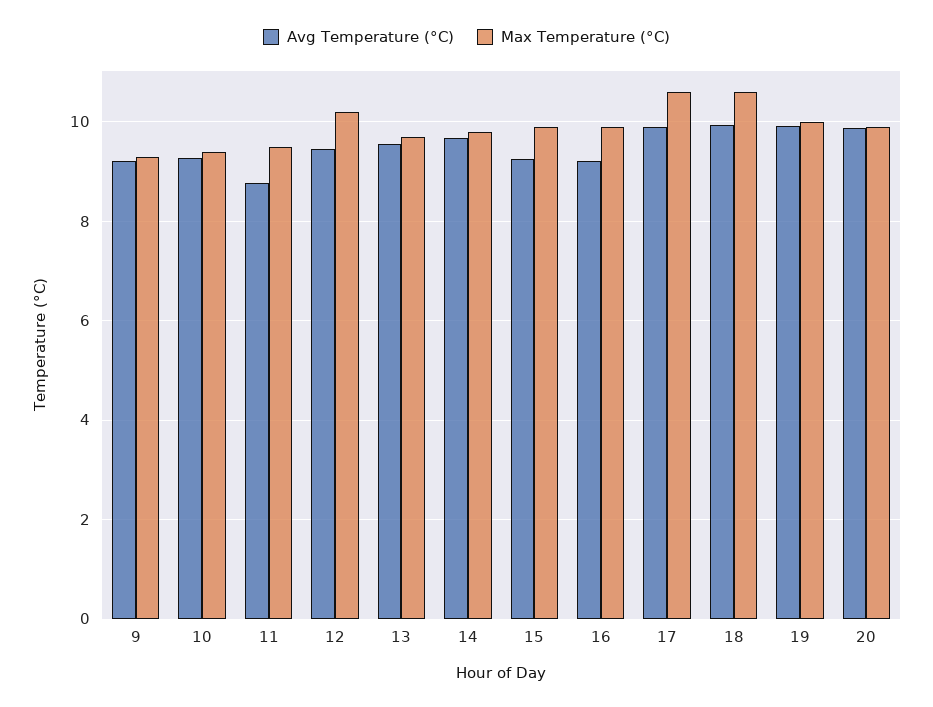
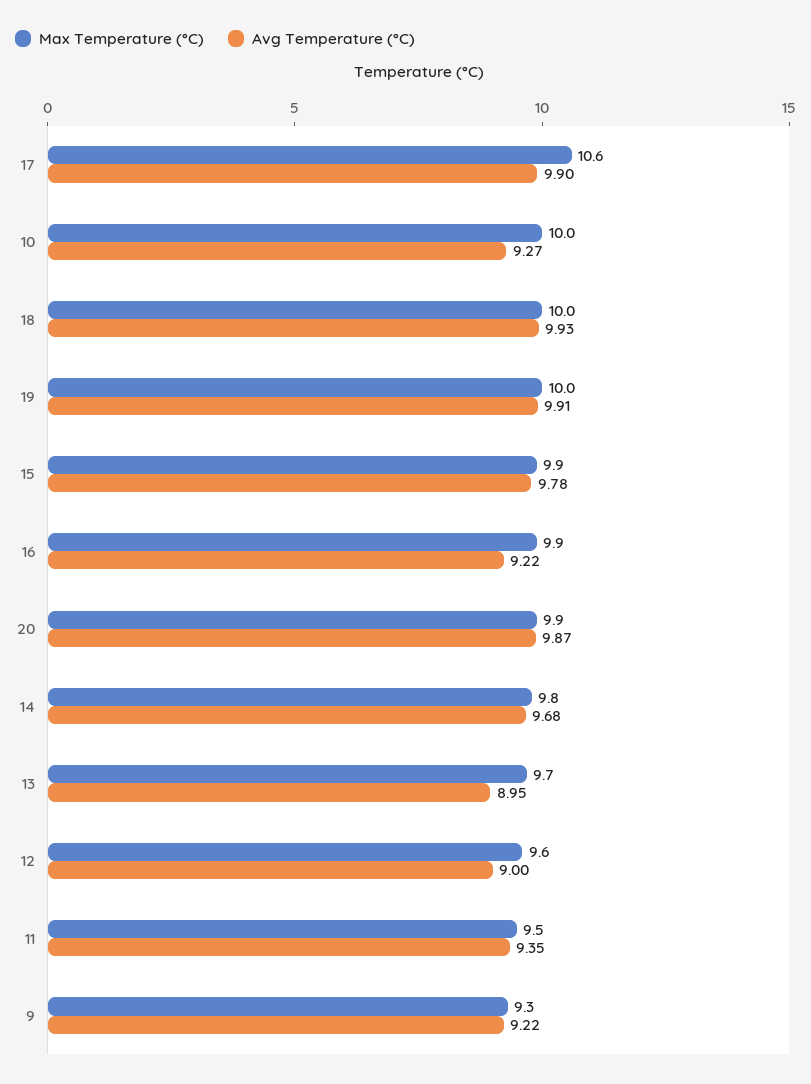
  {
    "Avg Temperature (°C)": {
      "9": 9.22,
      "10": 9.27,
-     "11": 8.8,
+     "11": 9.35,
-     "12": 9.4,
+     "12": 9,
-     "13": 9.6,
+     "13": 8.95,
      "14": 9.68,
-     "15": 9.2,
+     "15": 9.78,
      "16": 9.22,
      "17": 9.9,
      "18": 9.93,
      "19": 9.91,
      "20": 9.87
    },
    "Max Temperature (°C)": {
      "9": 9.3,
-     "10": 9.4,
+     "10": 10,
      "11": 9.5,
-     "12": 10.2,
+     "12": 9.6,
      "13": 9.7,
      "14": 9.8,
      "15": 9.9,
      "16": 9.9,
      "17": 10.6,
-     "18": 10.6,
+     "18": 10,
      "19": 10,
      "20": 9.9
    }
  }

